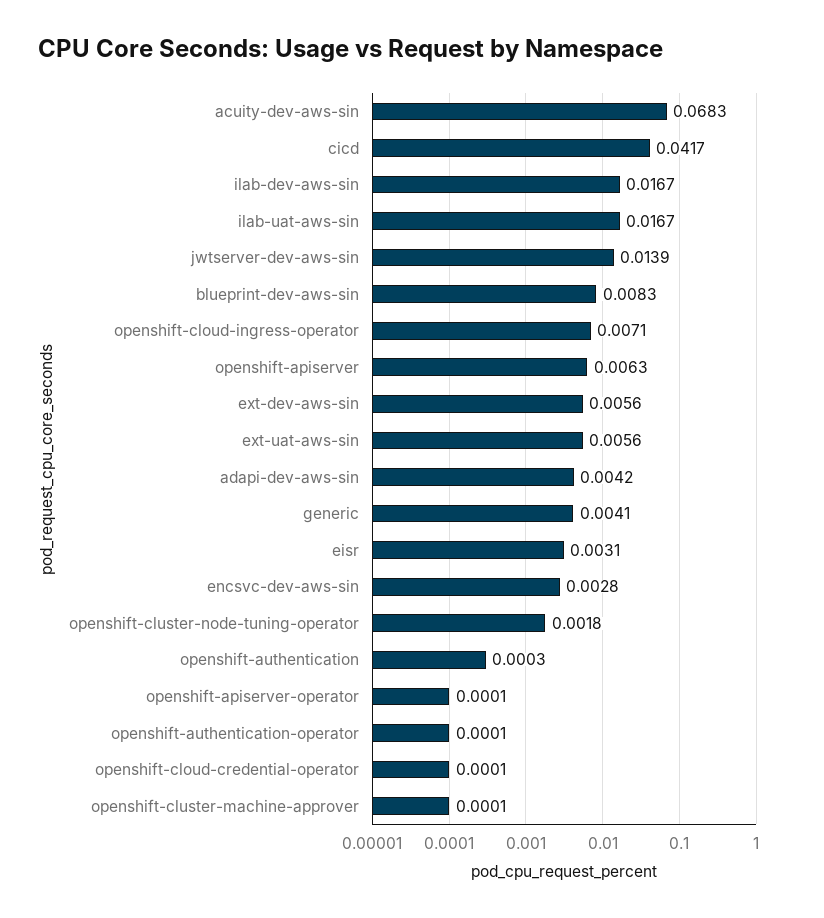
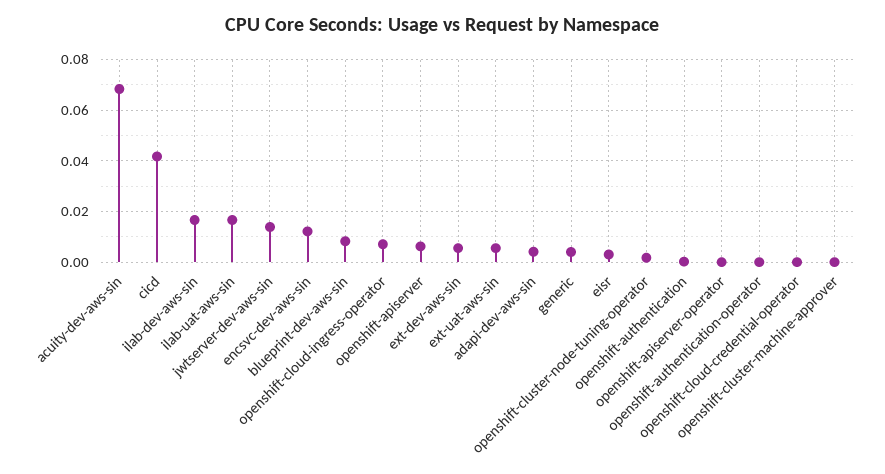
  {
    "acuity-dev-aws-sin": 0.0683,
    "cicd": 0.0417,
    "ilab-dev-aws-sin": 0.0167,
    "ilab-uat-aws-sin": 0.0167,
    "jwtserver-dev-aws-sin": 0.0139,
    "blueprint-dev-aws-sin": 0.0083,
    "openshift-cloud-ingress-operator": 0.0071,
    "openshift-apiserver": 0.0063,
    "ext-dev-aws-sin": 0.0056,
    "ext-uat-aws-sin": 0.0056,
    "adapi-dev-aws-sin": 0.0042,
    "generic": 0.0041,
    "eisr": 0.0031,
-   "encsvc-dev-aws-sin": 0.0028,
+   "encsvc-dev-aws-sin": 0.0125,
    "openshift-cluster-node-tuning-operator": 0.0018,
    "openshift-authentication": 0.0003,
    "openshift-apiserver-operator": 0.0001,
    "openshift-authentication-operator": 0.0001,
    "openshift-cloud-credential-operator": 0.0001,
    "openshift-cluster-machine-approver": 0.0001
  }

